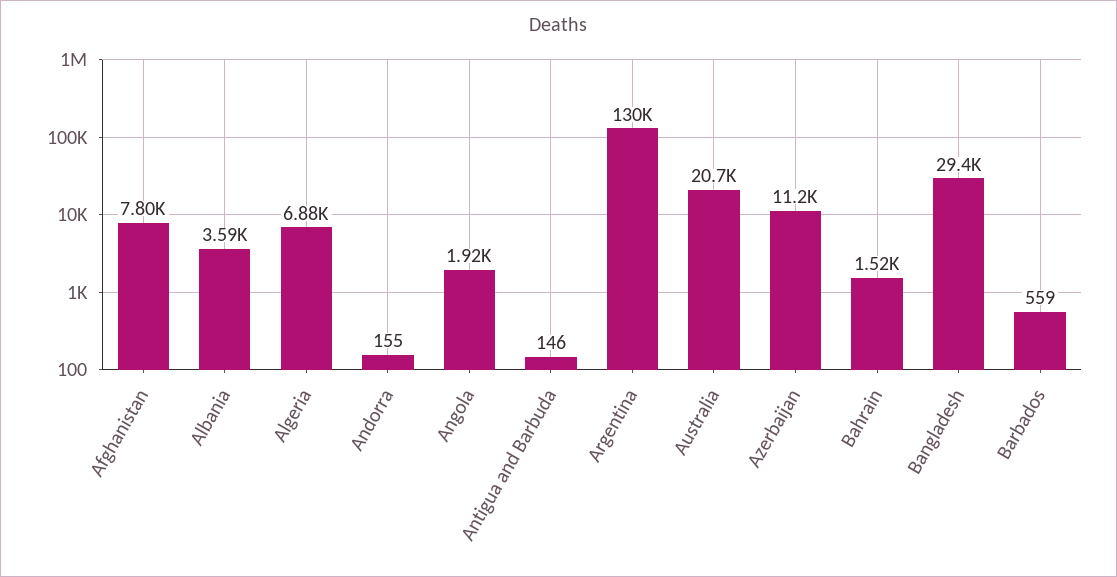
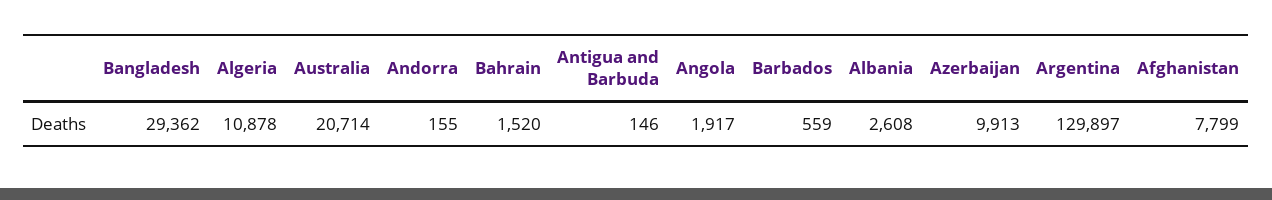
  {
    "Afghanistan": 7799,
-   "Albania": 3590,
+   "Albania": 2608,
-   "Algeria": 6880,
+   "Algeria": 10878,
    "Andorra": 155,
    "Angola": 1917,
    "Antigua and Barbuda": 146,
    "Argentina": 129897,
    "Australia": 20714,
-   "Azerbaijan": 11200,
+   "Azerbaijan": 9913,
    "Bahrain": 1520,
    "Bangladesh": 29362,
    "Barbados": 559
  }

